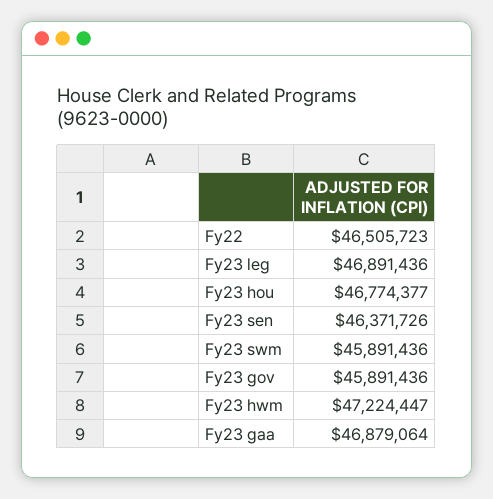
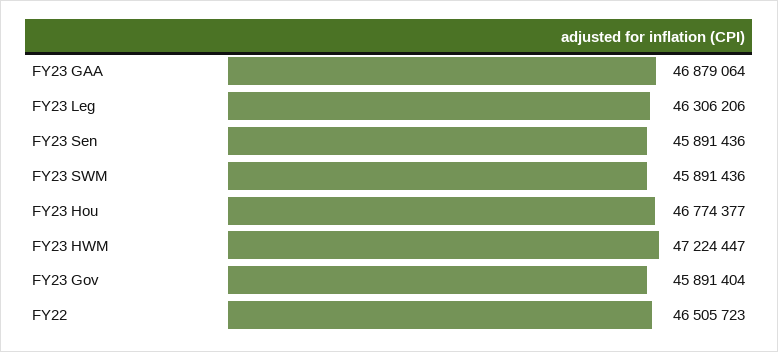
  {
    "Fy22": 46505723,
-   "Fy23 leg": 46891436,
+   "Fy23 leg": 46306206,
    "Fy23 hou": 46774377,
-   "Fy23 sen": 46371726,
+   "Fy23 sen": 45891436,
    "Fy23 swm": 45891436,
-   "Fy23 gov": 45891436,
+   "Fy23 gov": 45891404,
    "Fy23 hwm": 47224447,
    "Fy23 gaa": 46879064
  }

